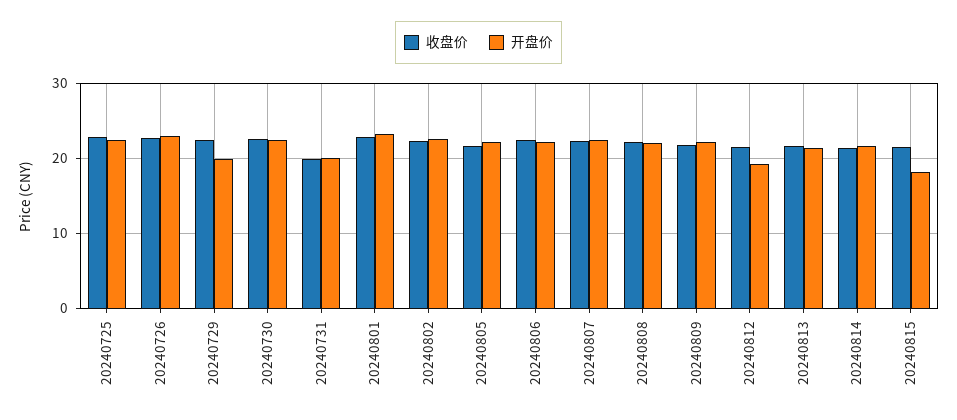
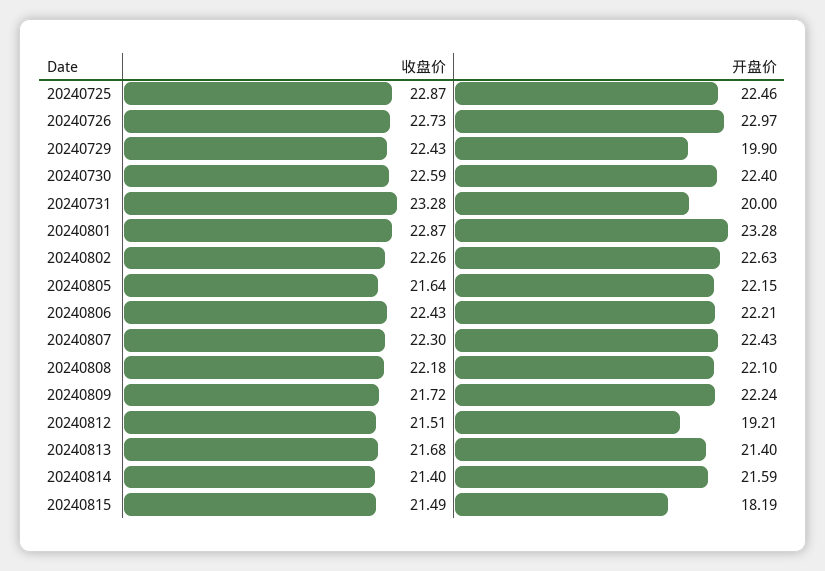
  {
    "收盘价": {
      "20240725": 22.87,
      "20240726": 22.73,
      "20240729": 22.43,
      "20240730": 22.59,
-     "20240731": 20,
+     "20240731": 23.28,
      "20240801": 22.87,
      "20240802": 22.26,
      "20240805": 21.64,
      "20240806": 22.43,
      "20240807": 22.3,
      "20240808": 22.18,
      "20240809": 21.72,
      "20240812": 21.51,
      "20240813": 21.68,
      "20240814": 21.4,
      "20240815": 21.49
    },
    "开盘价": {
      "20240725": 22.46,
      "20240726": 22.97,
      "20240729": 19.9,
      "20240730": 22.4,
      "20240731": 20,
      "20240801": 23.28,
      "20240802": 22.63,
      "20240805": 22.15,
      "20240806": 22.21,
      "20240807": 22.43,
      "20240808": 22.1,
      "20240809": 22.24,
      "20240812": 19.21,
      "20240813": 21.4,
      "20240814": 21.59,
      "20240815": 18.19
    }
  }

